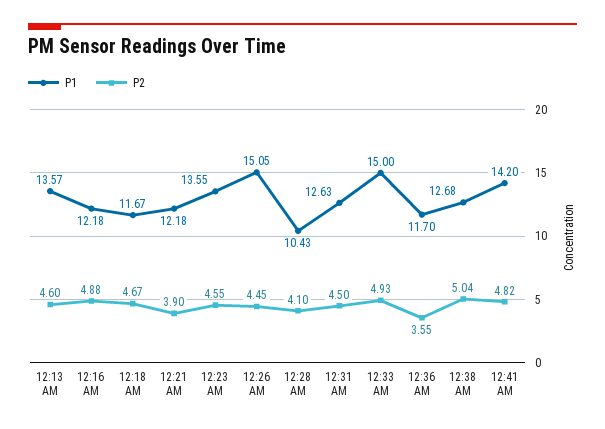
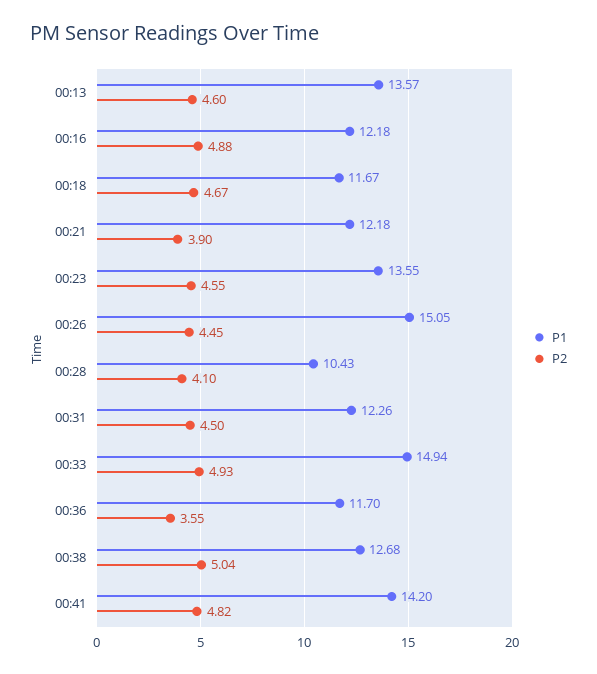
  {
    "P1": {
      "12:13 AM": 13.57,
      "12:16 AM": 12.18,
      "12:18 AM": 11.67,
      "12:21 AM": 12.18,
      "12:23 AM": 13.55,
      "12:26 AM": 15.05,
      "12:28 AM": 10.43,
-     "12:31 AM": 12.63,
+     "12:31 AM": 12.26,
-     "12:33 AM": 15,
+     "12:33 AM": 14.94,
      "12:36 AM": 11.7,
      "12:38 AM": 12.68,
      "12:41 AM": 14.2
    },
    "P2": {
      "12:13 AM": 4.6,
      "12:16 AM": 4.88,
      "12:18 AM": 4.67,
      "12:21 AM": 3.9,
      "12:23 AM": 4.55,
      "12:26 AM": 4.45,
      "12:28 AM": 4.1,
      "12:31 AM": 4.5,
      "12:33 AM": 4.93,
      "12:36 AM": 3.55,
      "12:38 AM": 5.04,
      "12:41 AM": 4.82
    }
  }

